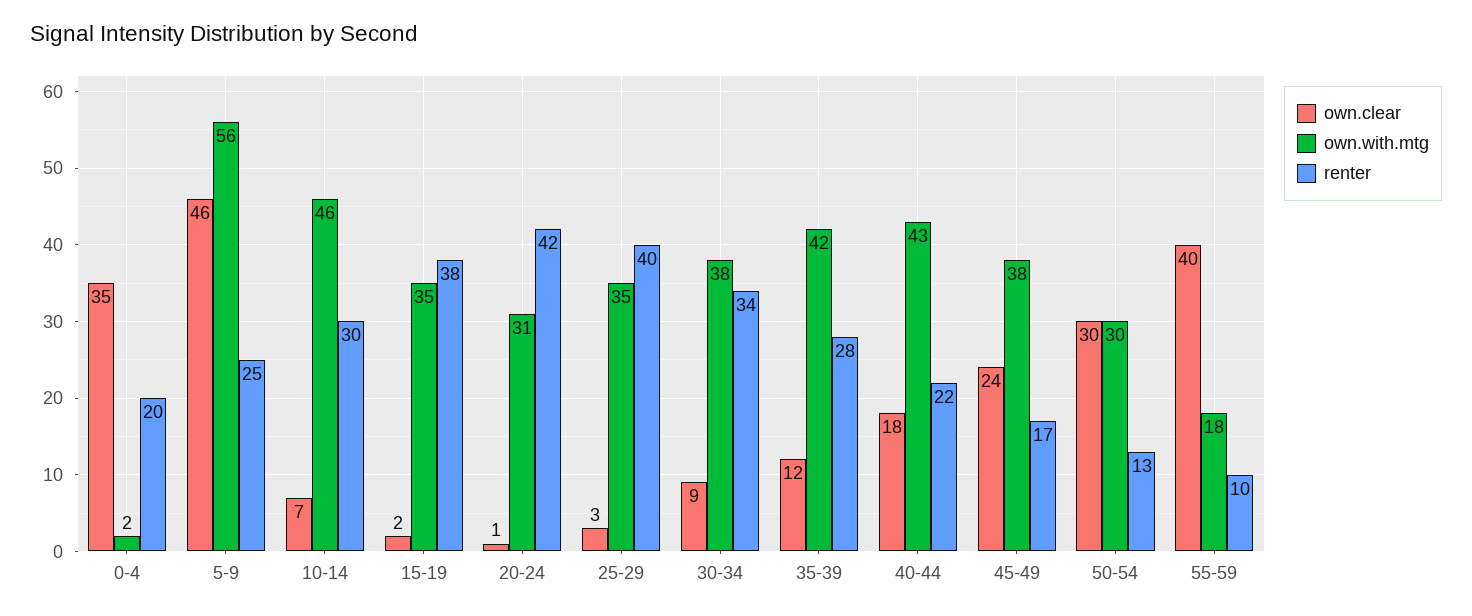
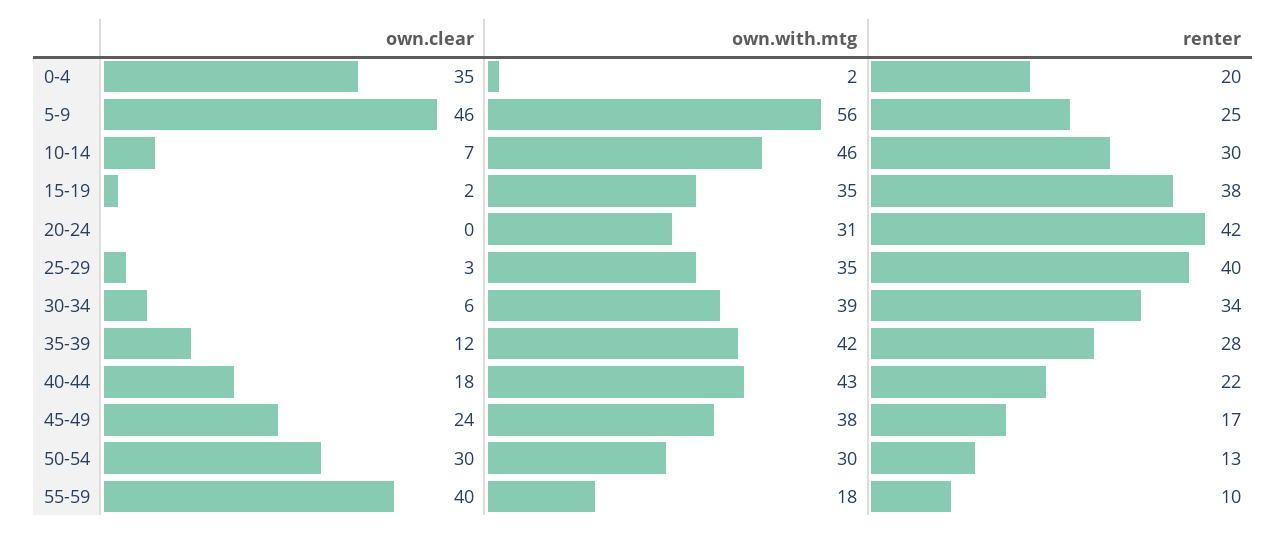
  {
    "own.clear": {
      "0-4": 35,
      "5-9": 46,
      "10-14": 7,
      "15-19": 2,
-     "20-24": 1,
+     "20-24": 0,
      "25-29": 3,
-     "30-34": 9,
+     "30-34": 6,
      "35-39": 12,
      "40-44": 18,
      "45-49": 24,
      "50-54": 30,
      "55-59": 40
    },
    "own.with.mtg": {
      "0-4": 2,
      "5-9": 56,
      "10-14": 46,
      "15-19": 35,
      "20-24": 31,
      "25-29": 35,
-     "30-34": 38,
+     "30-34": 39,
      "35-39": 42,
      "40-44": 43,
      "45-49": 38,
      "50-54": 30,
      "55-59": 18
    },
    "renter": {
      "0-4": 20,
      "5-9": 25,
      "10-14": 30,
      "15-19": 38,
      "20-24": 42,
      "25-29": 40,
      "30-34": 34,
      "35-39": 28,
      "40-44": 22,
      "45-49": 17,
      "50-54": 13,
      "55-59": 10
    }
  }

